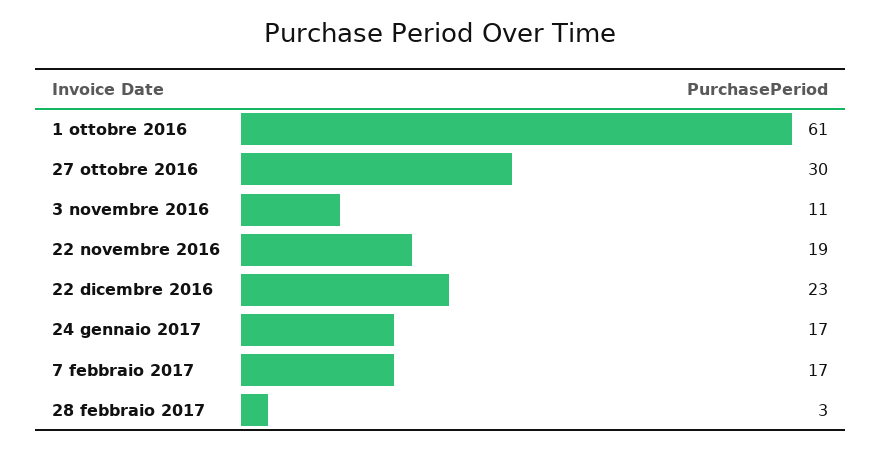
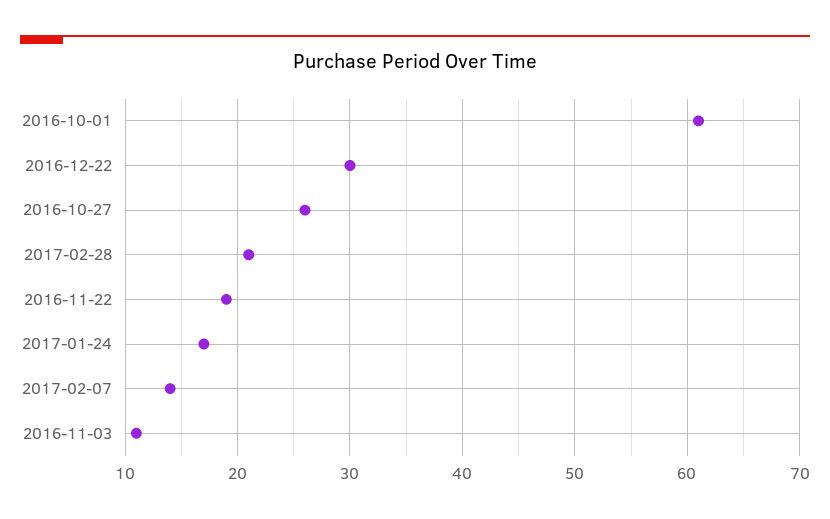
  {
    "1 ottobre 2016": 61,
-   "27 ottobre 2016": 30,
+   "27 ottobre 2016": 26,
    "3 novembre 2016": 11,
    "22 novembre 2016": 19,
-   "22 dicembre 2016": 23,
+   "22 dicembre 2016": 30,
    "24 gennaio 2017": 17,
-   "7 febbraio 2017": 17,
+   "7 febbraio 2017": 14,
-   "28 febbraio 2017": 3
+   "28 febbraio 2017": 21
  }

